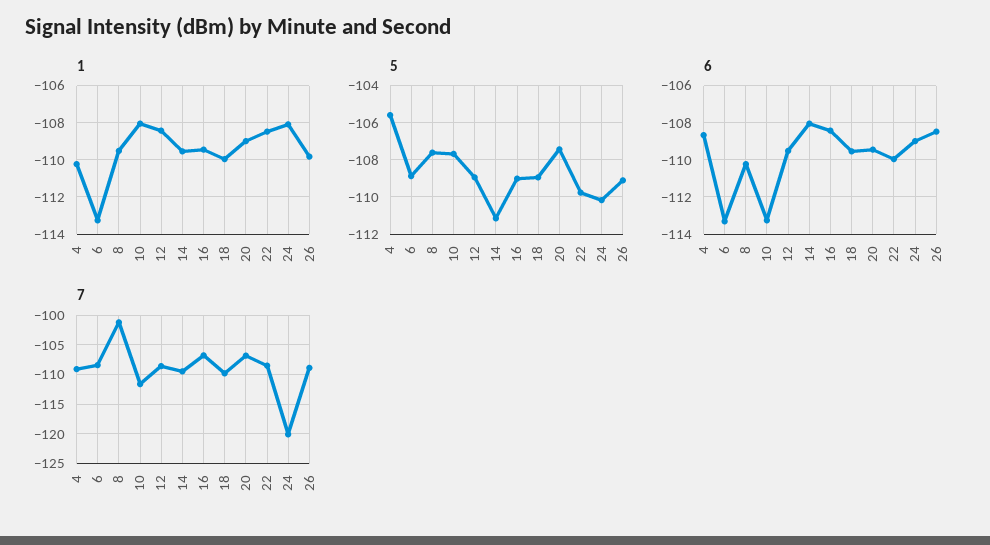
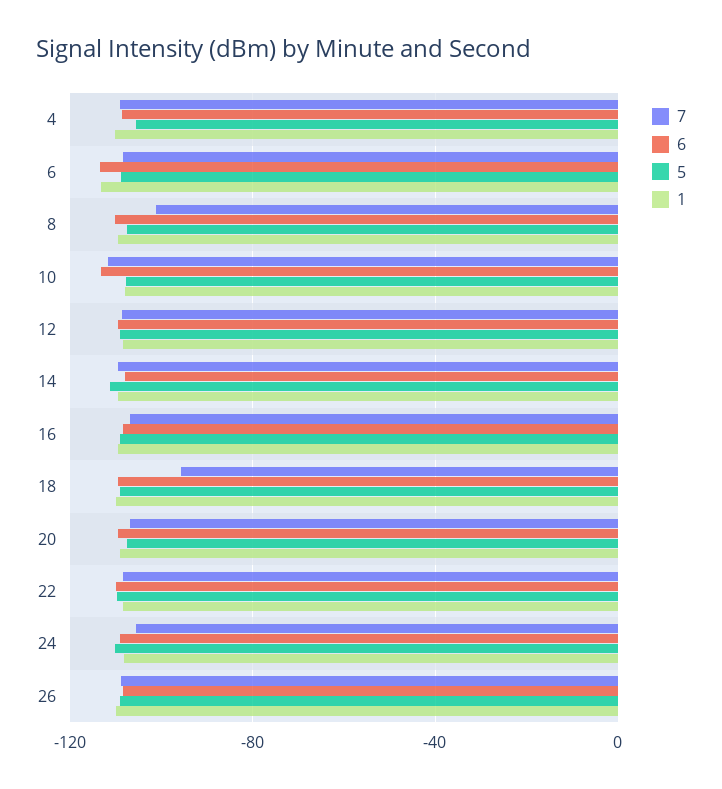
  {
    "1": {
      "4": -110,
      "6": -113.5,
      "8": -109.5,
      "10": -108,
      "12": -108.5,
      "14": -109.5,
      "16": -109.5,
      "18": -110,
      "20": -109,
      "22": -108.5,
      "24": -108,
      "26": -110
    },
    "5": {
      "4": -105.5,
      "6": -109,
      "8": -107.5,
      "10": -107.5,
      "12": -109,
      "14": -111,
      "16": -109,
      "18": -109,
      "20": -107.5,
      "22": -110,
      "24": -110,
      "26": -109
    },
    "6": {
      "4": -108.5,
      "6": -113.5,
      "8": -110,
      "10": -113.5,
      "12": -109.5,
      "14": -108,
      "16": -108.5,
      "18": -109.5,
      "20": -109.5,
      "22": -110,
      "24": -109,
      "26": -108.5
    },
    "7": {
      "4": -110,
      "6": -107.5,
      "8": -100,
      "10": -112.5,
      "12": -107.5,
      "14": -110,
      "16": -107.5,
-     "18": -110,
+     "18": -95,
      "20": -107.5,
      "22": -107.5,
-     "24": -120,
+     "24": -105,
      "26": -110
    }
  }

